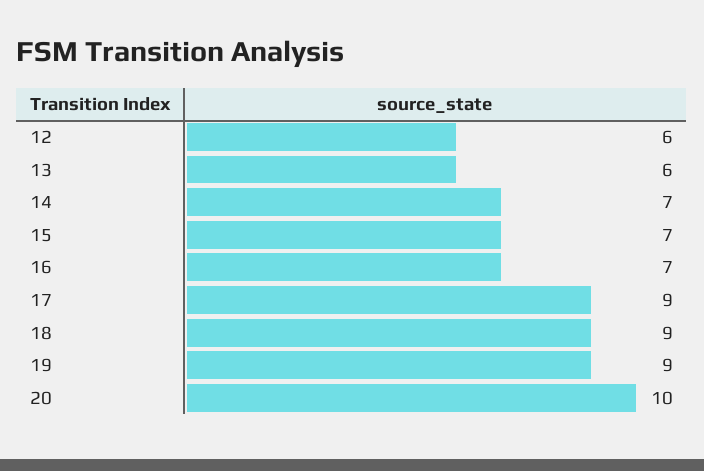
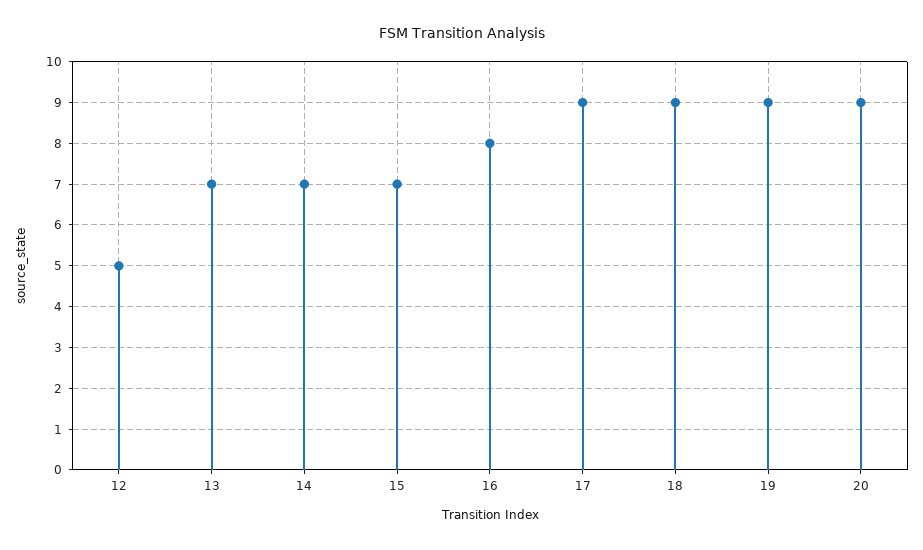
  {
-   "12": 6,
+   "12": 5,
-   "13": 6,
+   "13": 7,
    "14": 7,
    "15": 7,
-   "16": 7,
+   "16": 8,
    "17": 9,
    "18": 9,
    "19": 9,
-   "20": 10
+   "20": 9
  }

